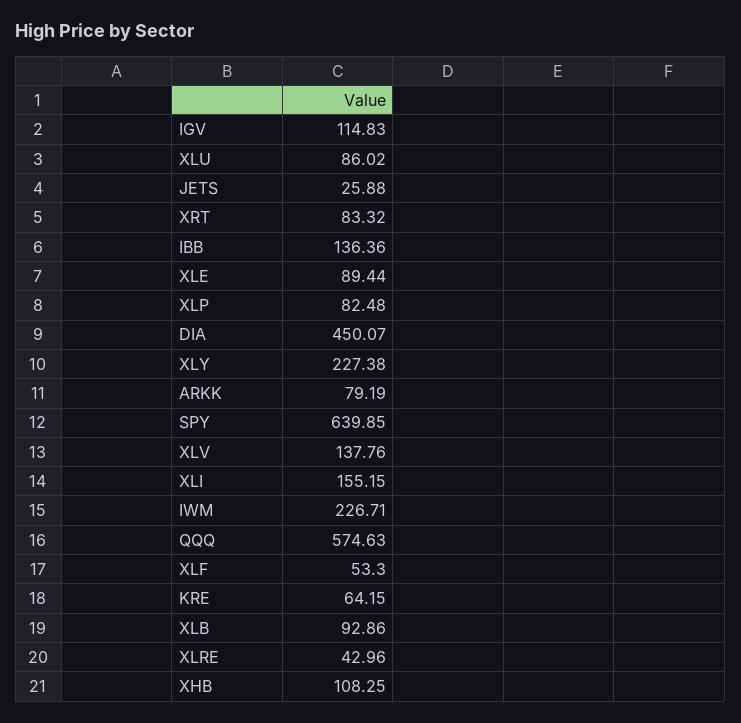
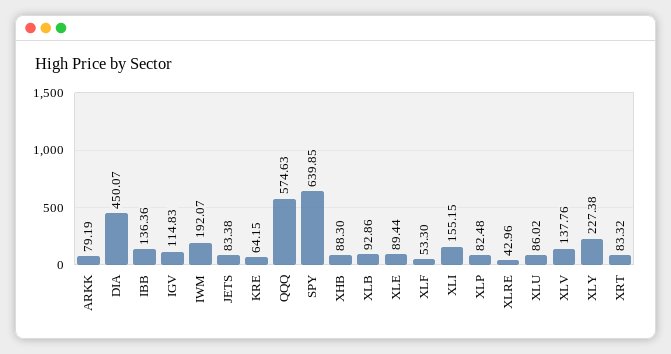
  {
    "IGV": 114.83,
    "XLU": 86.02,
-   "JETS": 25.88,
+   "JETS": 83.38,
    "XRT": 83.32,
    "IBB": 136.36,
    "XLE": 89.44,
    "XLP": 82.48,
    "DIA": 450.07,
    "XLY": 227.38,
    "ARKK": 79.19,
    "SPY": 639.85,
    "XLV": 137.76,
    "XLI": 155.15,
-   "IWM": 226.71,
+   "IWM": 192.07,
    "QQQ": 574.63,
    "XLF": 53.3,
    "KRE": 64.15,
    "XLB": 92.86,
    "XLRE": 42.96,
-   "XHB": 108.25
+   "XHB": 88.3
  }

